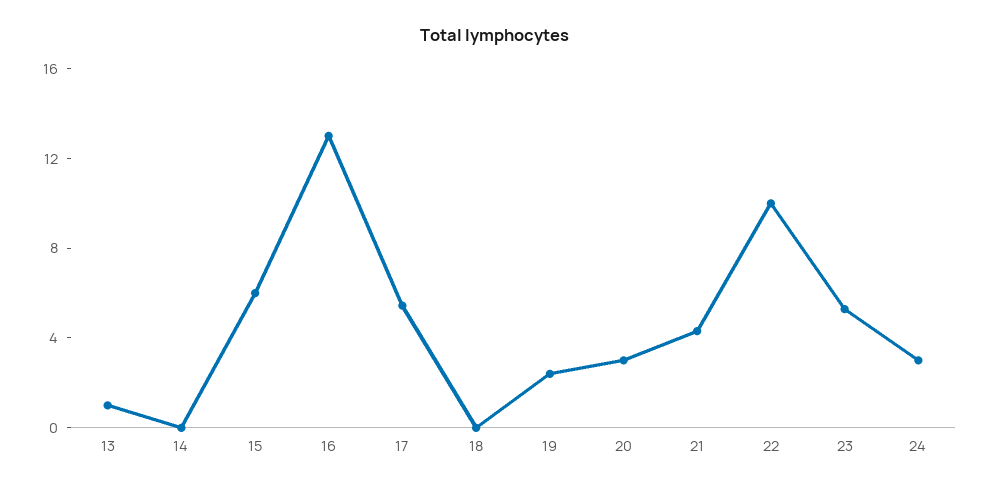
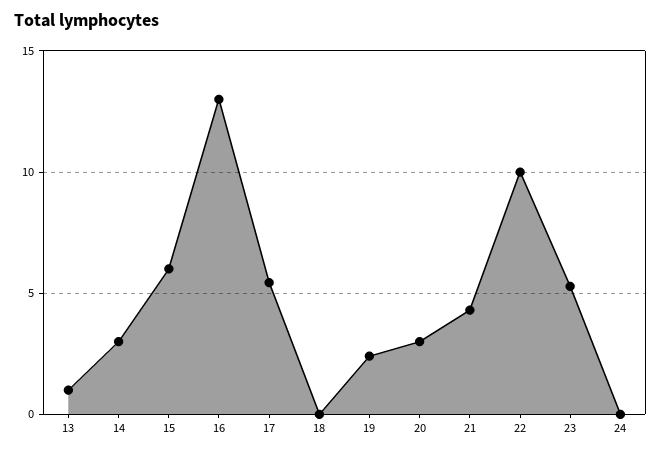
  {
    "13": 1,
-   "14": 0,
+   "14": 3,
    "15": 6,
    "16": 13,
    "17": 5.5,
    "18": 0,
    "19": 2.5,
    "20": 3,
    "21": 4.5,
    "22": 10,
    "23": 5.5,
-   "24": 3
+   "24": 0
  }

